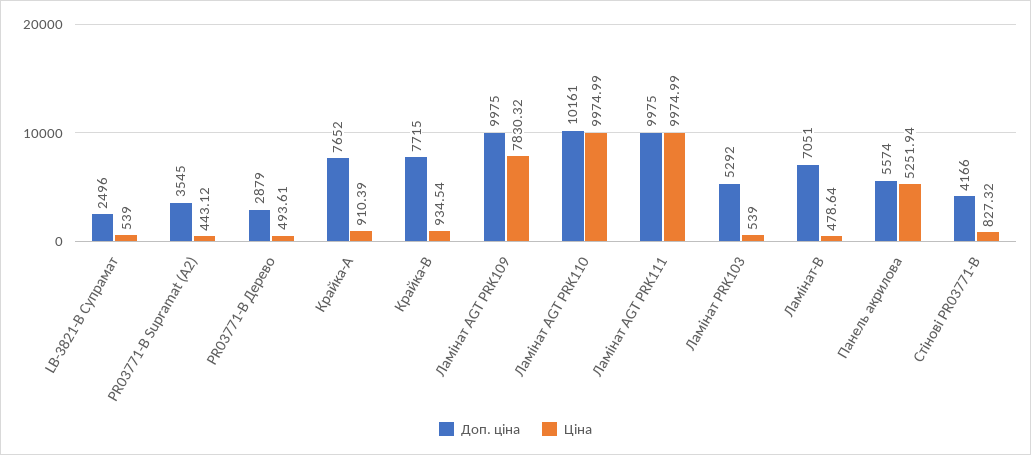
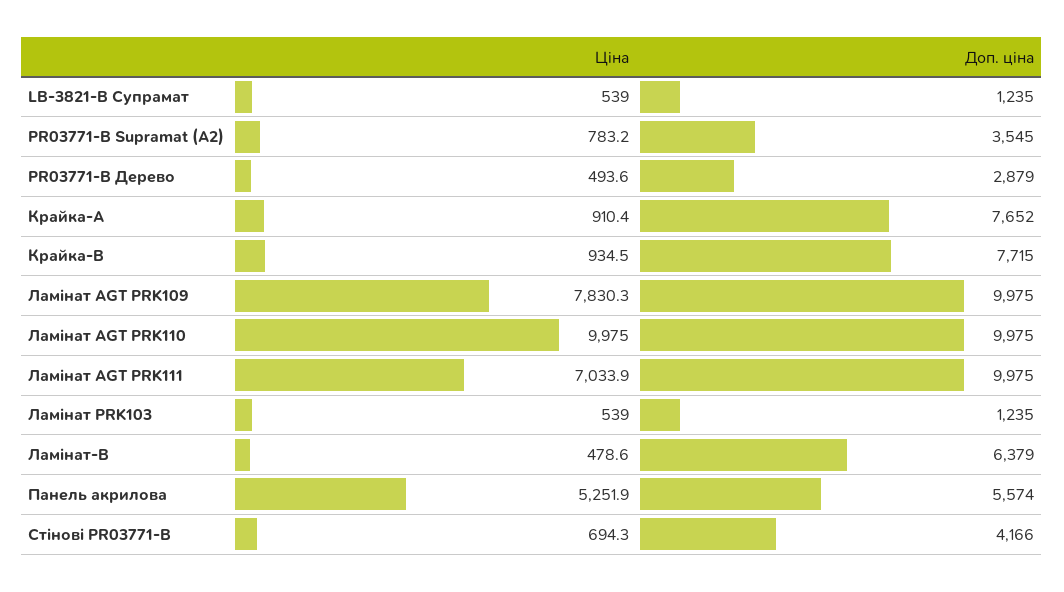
  {
    "Доп. ціна": {
-     "LB-3821-B Супрамат": 2496,
+     "LB-3821-B Супрамат": 1235,
      "PR03771-B Supramat (A2)": 3545,
      "PR03771-B Дерево": 2879,
      "Крайка-A": 7652,
      "Крайка-B": 7715,
      "Ламінат AGT PRK109": 9975,
-     "Ламінат AGT PRK110": 10161,
+     "Ламінат AGT PRK110": 9975,
      "Ламінат AGT PRK111": 9975,
-     "Ламінат PRK103": 5292,
+     "Ламінат PRK103": 1235,
-     "Ламінат-B": 7051,
+     "Ламінат-B": 6379,
      "Панель акрилова": 5574,
      "Стінові PR03771-B": 4166
    },
    "Ціна": {
      "LB-3821-B Супрамат": 539,
-     "PR03771-B Supramat (A2)": 443.12,
+     "PR03771-B Supramat (A2)": 783.2,
      "PR03771-B Дерево": 493.61,
      "Крайка-A": 910.39,
      "Крайка-B": 934.54,
      "Ламінат AGT PRK109": 7830.32,
      "Ламінат AGT PRK110": 9974.99,
-     "Ламінат AGT PRK111": 9974.99,
+     "Ламінат AGT PRK111": 7033.9,
      "Ламінат PRK103": 539,
      "Ламінат-B": 478.64,
      "Панель акрилова": 5251.94,
-     "Стінові PR03771-B": 827.32
+     "Стінові PR03771-B": 694.3
    }
  }

